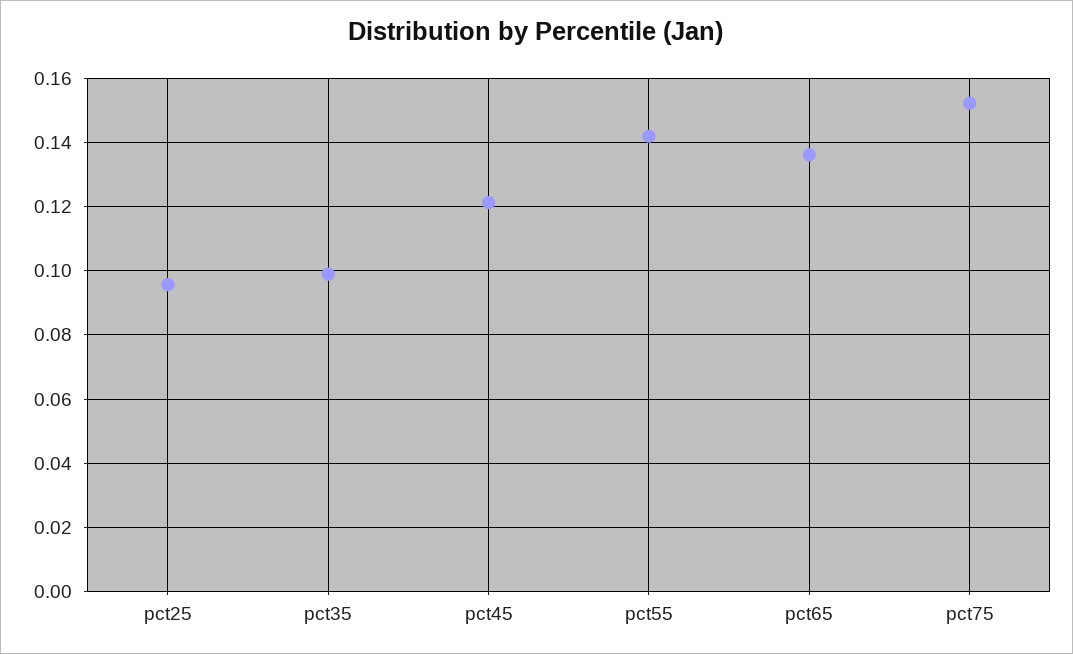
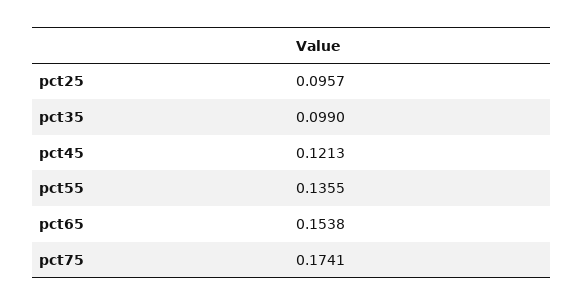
  {
    "pct25": 0.0957,
    "pct35": 0.099,
    "pct45": 0.1213,
-   "pct55": 0.142,
+   "pct55": 0.1355,
-   "pct65": 0.136,
+   "pct65": 0.1538,
-   "pct75": 0.152
+   "pct75": 0.1741
  }

